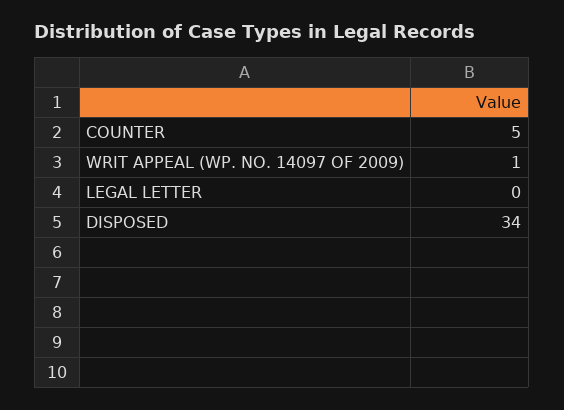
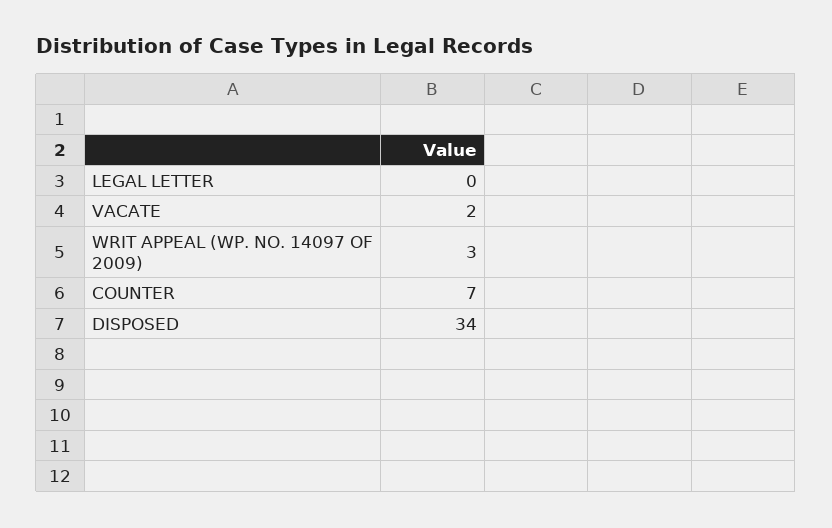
  {
-   "COUNTER": 5,
+   "COUNTER": 7,
-   "WRIT APPEAL (WP. NO. 14097 OF 2009)": 1,
+   "WRIT APPEAL (WP. NO. 14097 OF 2009)": 3,
    "LEGAL LETTER": 0,
-   "DISPOSED": 34
+   "DISPOSED": 34,
+   "VACATE": 2
  }

